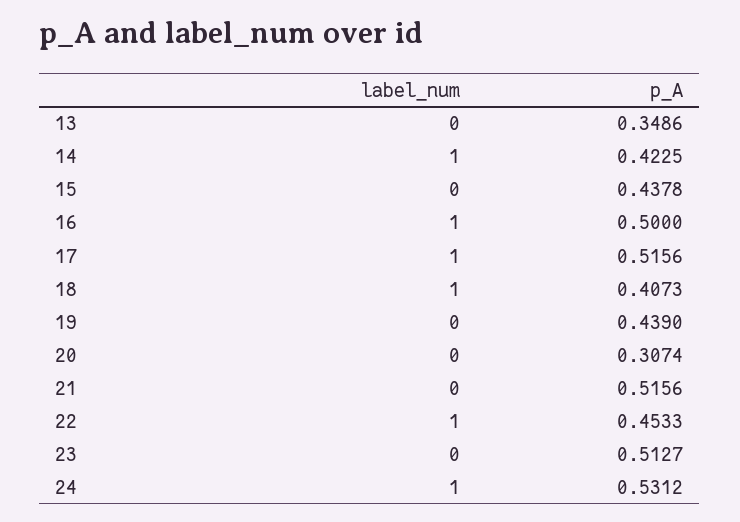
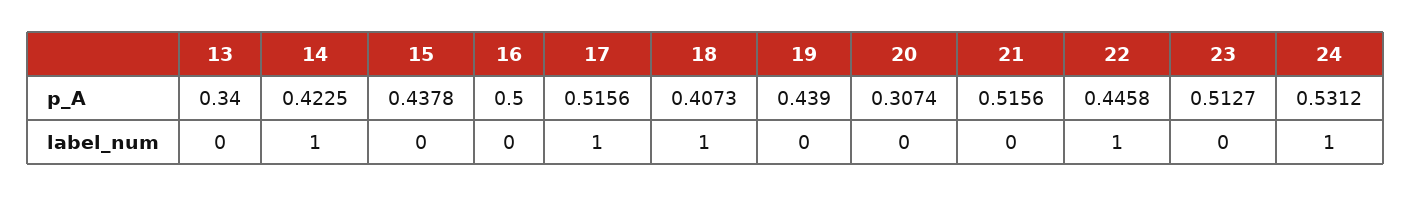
  {
    "label_num": {
      "13": 0,
      "14": 1,
      "15": 0,
-     "16": 1,
+     "16": 0,
      "17": 1,
      "18": 1,
      "19": 0,
      "20": 0,
      "21": 0,
      "22": 1,
      "23": 0,
      "24": 1
    },
    "p_A": {
-     "13": 0.3486,
+     "13": 0.34,
      "14": 0.4225,
      "15": 0.4378,
      "16": 0.5,
      "17": 0.5156,
      "18": 0.4073,
      "19": 0.439,
      "20": 0.3074,
      "21": 0.5156,
-     "22": 0.4533,
+     "22": 0.4458,
      "23": 0.5127,
      "24": 0.5312
    }
  }

